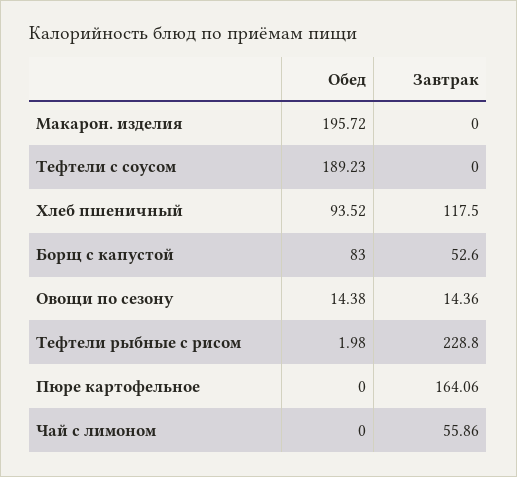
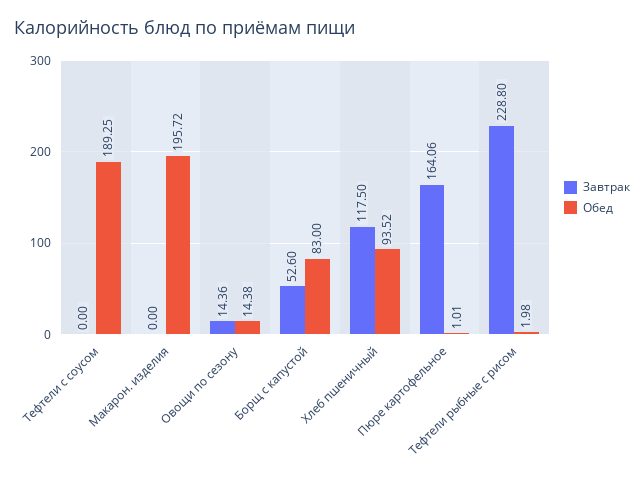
  {
    "Обед": {
      "Макарон. изделия": 195.72,
-     "Тефтели с соусом": 189.23,
+     "Тефтели с соусом": 189.25,
      "Хлеб пшеничный": 93.52,
      "Борщ с капустой": 83,
      "Овощи по сезону": 14.38,
      "Тефтели рыбные с рисом": 1.98,
-     "Пюре картофельное": 0,
+     "Пюре картофельное": 1.01
-     "Чай с лимоном": 0
    },
    "Завтрак": {
      "Макарон. изделия": 0,
      "Тефтели с соусом": 0,
      "Хлеб пшеничный": 117.5,
      "Борщ с капустой": 52.6,
      "Овощи по сезону": 14.36,
      "Тефтели рыбные с рисом": 228.8,
-     "Пюре картофельное": 164.06,
+     "Пюре картофельное": 164.06
-     "Чай с лимоном": 55.86
    }
  }

